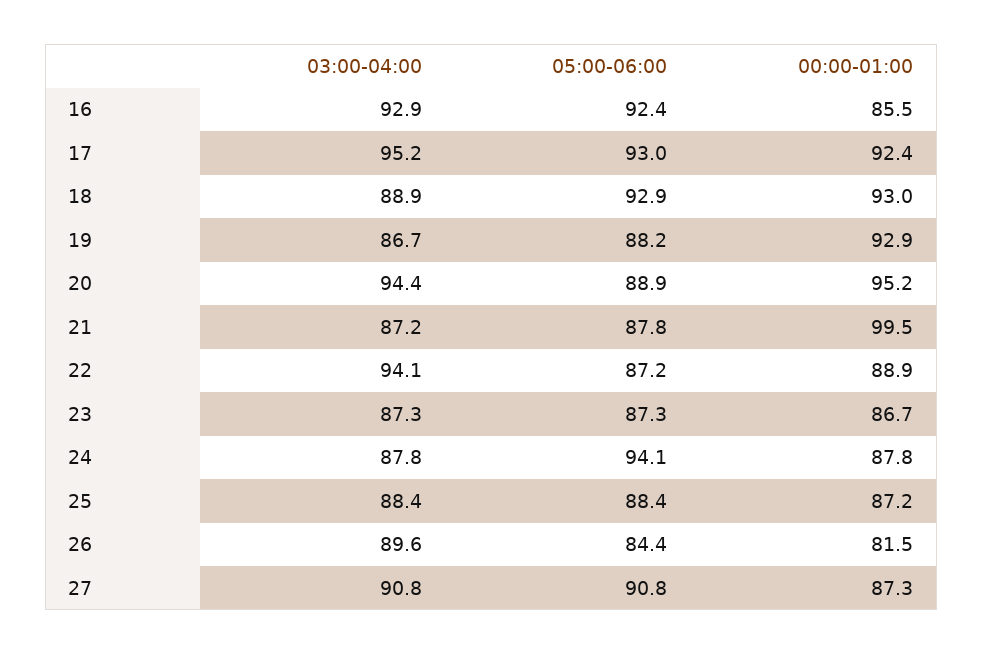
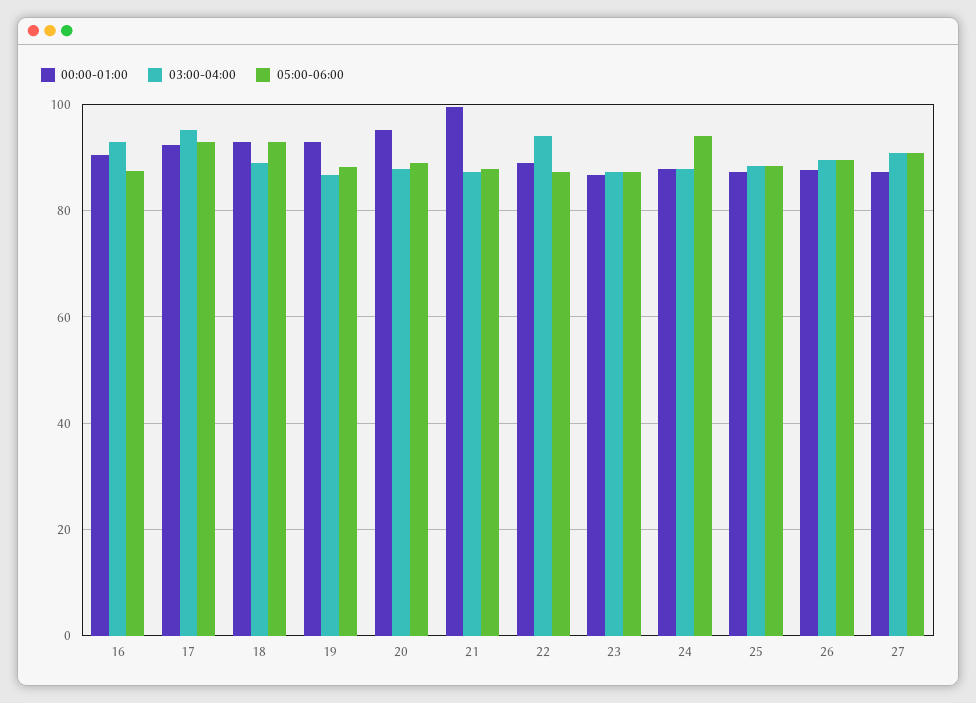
  {
    "03:00-04:00": {
      "16": 92.9,
      "17": 95.2,
      "18": 88.9,
      "19": 86.7,
-     "20": 94.4,
+     "20": 88,
      "21": 87.2,
      "22": 94.1,
      "23": 87.3,
      "24": 87.8,
      "25": 88.4,
      "26": 89.6,
      "27": 90.8
    },
    "05:00-06:00": {
-     "16": 92.4,
+     "16": 88,
      "17": 93,
      "18": 92.9,
      "19": 88.2,
      "20": 88.9,
      "21": 87.8,
      "22": 87.2,
      "23": 87.3,
      "24": 94.1,
      "25": 88.4,
-     "26": 84.4,
+     "26": 90,
      "27": 90.8
    },
    "00:00-01:00": {
-     "16": 85.5,
+     "16": 90,
      "17": 92.4,
      "18": 93,
      "19": 92.9,
      "20": 95.2,
      "21": 99.5,
      "22": 88.9,
      "23": 86.7,
      "24": 87.8,
      "25": 87.2,
-     "26": 81.5,
+     "26": 88,
      "27": 87.3
    }
  }

